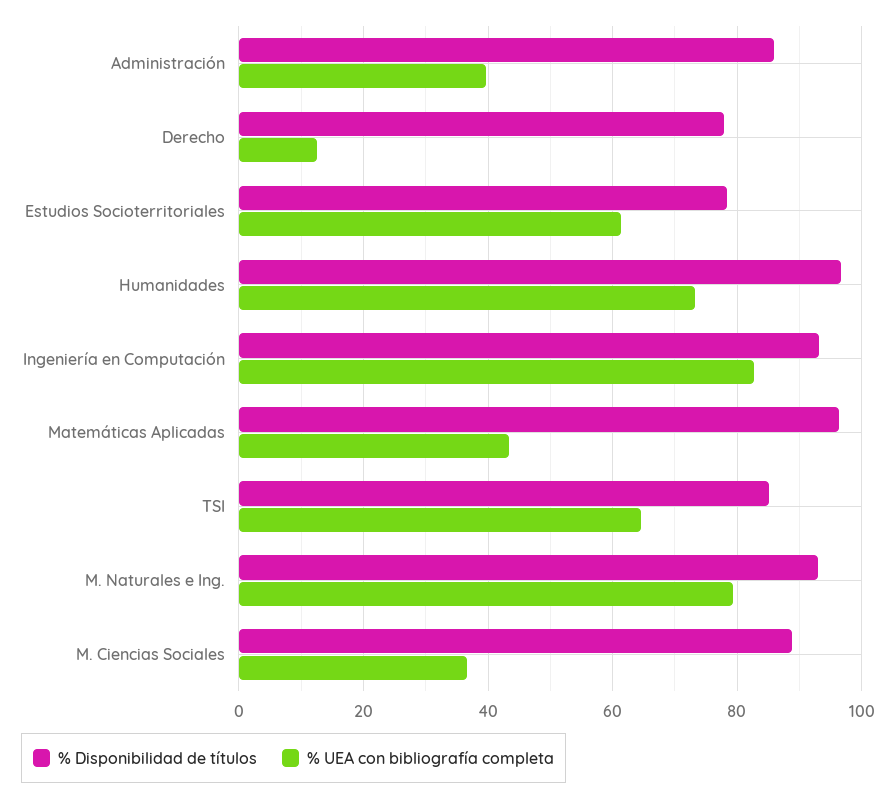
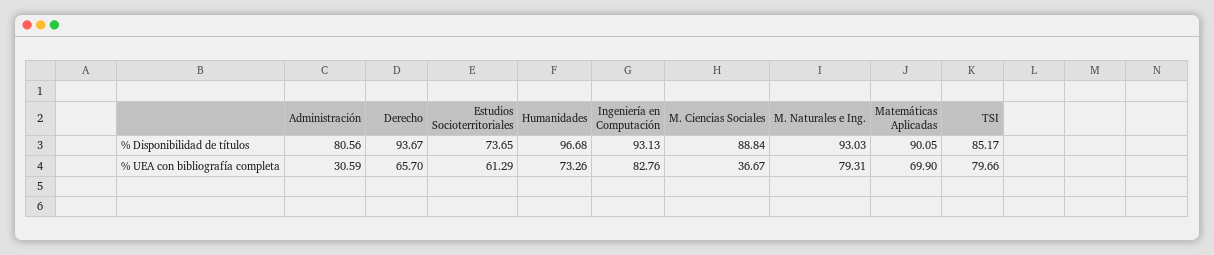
  {
    "% Disponibilidad de títulos": {
-     "Administración": 86,
+     "Administración": 80.56,
-     "Derecho": 78,
+     "Derecho": 93.67,
-     "Estudios Socioterritoriales": 78,
+     "Estudios Socioterritoriales": 73.65,
      "Humanidades": 96.68,
      "Ingeniería en Computación": 93.13,
-     "Matemáticas Aplicadas": 96,
+     "Matemáticas Aplicadas": 90.05,
      "TSI": 85.17,
      "M. Naturales e Ing.": 93.03,
      "M. Ciencias Sociales": 88.84
    },
    "% UEA con bibliografía completa": {
-     "Administración": 40,
+     "Administración": 30.59,
-     "Derecho": 12,
+     "Derecho": 65.7,
      "Estudios Socioterritoriales": 61.29,
      "Humanidades": 73.26,
      "Ingeniería en Computación": 82.76,
-     "Matemáticas Aplicadas": 44,
+     "Matemáticas Aplicadas": 69.9,
-     "TSI": 64,
+     "TSI": 79.66,
      "M. Naturales e Ing.": 79.31,
      "M. Ciencias Sociales": 36.67
    }
  }

